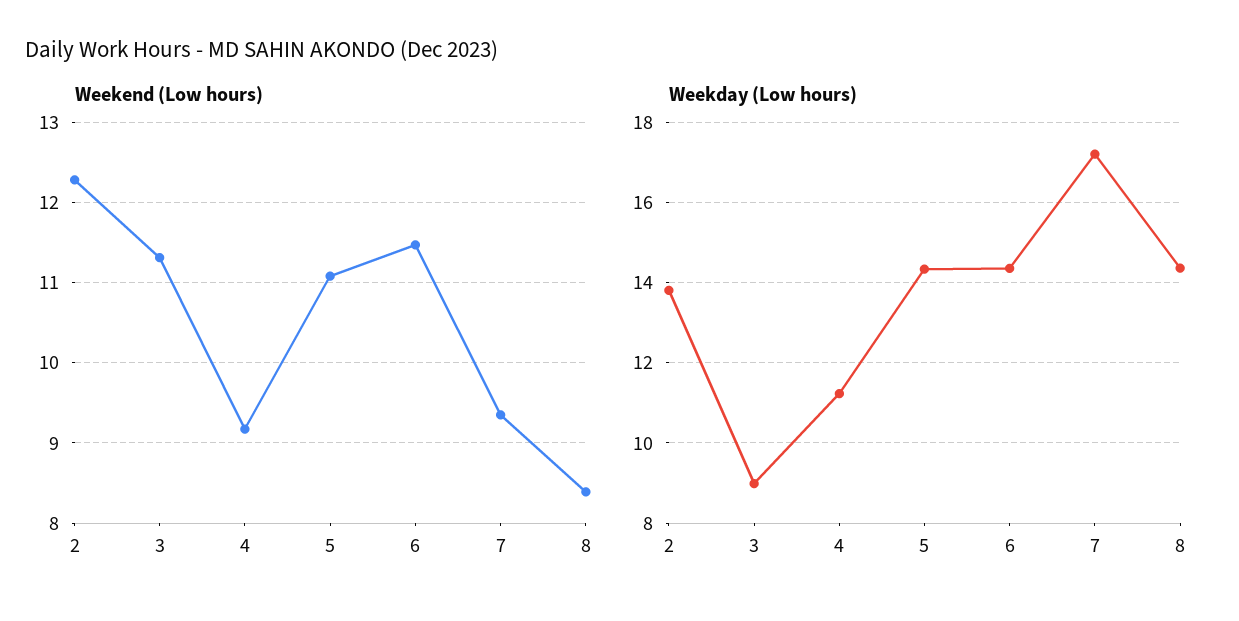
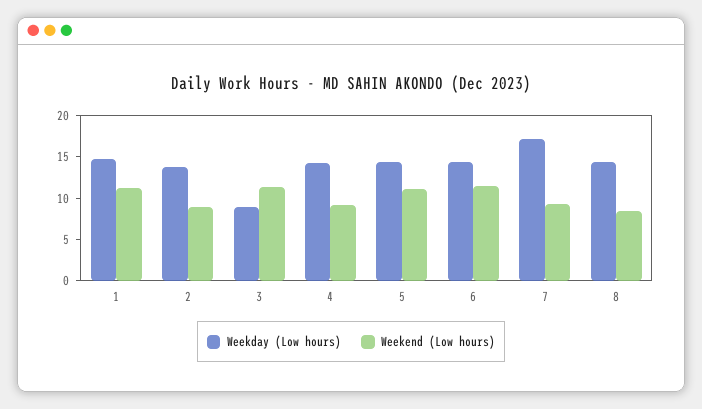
  {
    "Weekend (Low hours)": {
-     "2": 12.3,
+     "2": 9,
      "3": 11.3,
      "4": 9.2,
      "5": 11.1,
      "6": 11.5,
      "7": 9.4,
-     "8": 8.4
+     "8": 8.4,
+     "1": 11
    },
    "Weekday (Low hours)": {
      "2": 13.8,
      "3": 9,
-     "4": 11.2,
+     "4": 14,
      "5": 14.4,
      "6": 14.4,
      "7": 17.2,
-     "8": 14.4
+     "8": 14.4,
+     "1": 15
    }
  }

